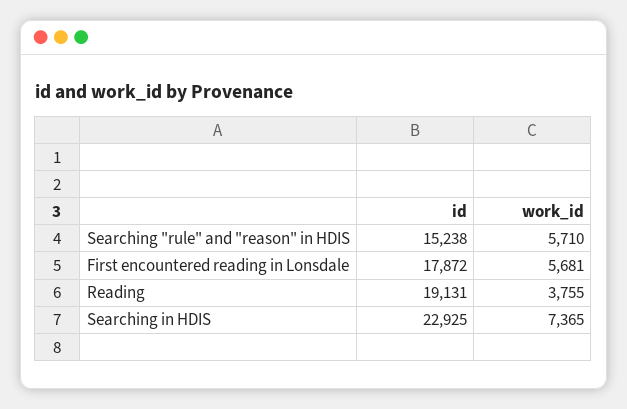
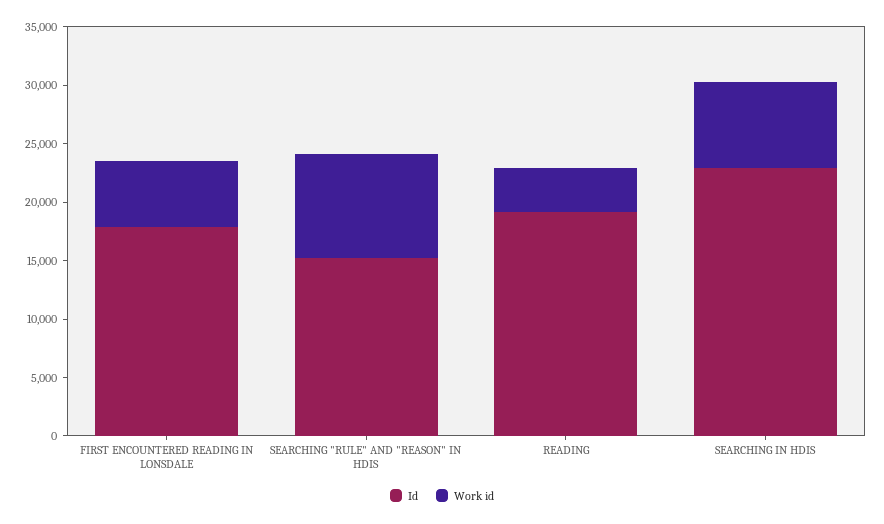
  {
    "id": {
      "Searching \"rule\" and \"reason\" in HDIS": 15238,
      "First encountered reading in Lonsdale": 17872,
      "Reading": 19131,
      "Searching in HDIS": 22925
    },
    "work_id": {
-     "Searching \"rule\" and \"reason\" in HDIS": 5710,
+     "Searching \"rule\" and \"reason\" in HDIS": 9000,
      "First encountered reading in Lonsdale": 5681,
      "Reading": 3755,
      "Searching in HDIS": 7365
    }
  }

